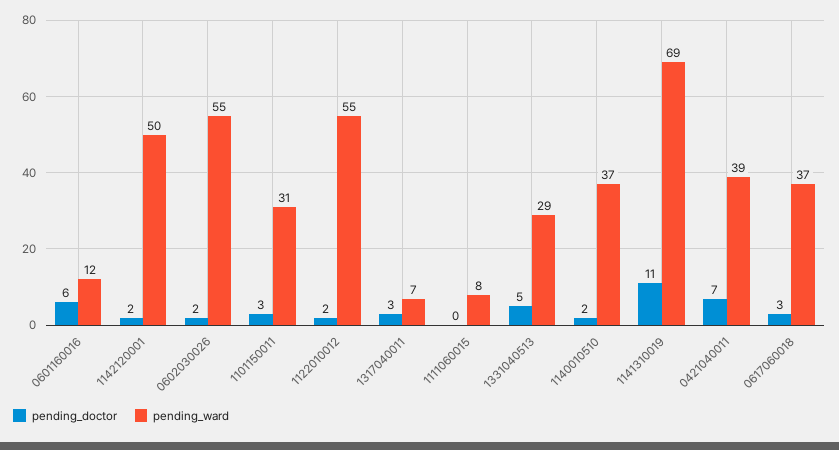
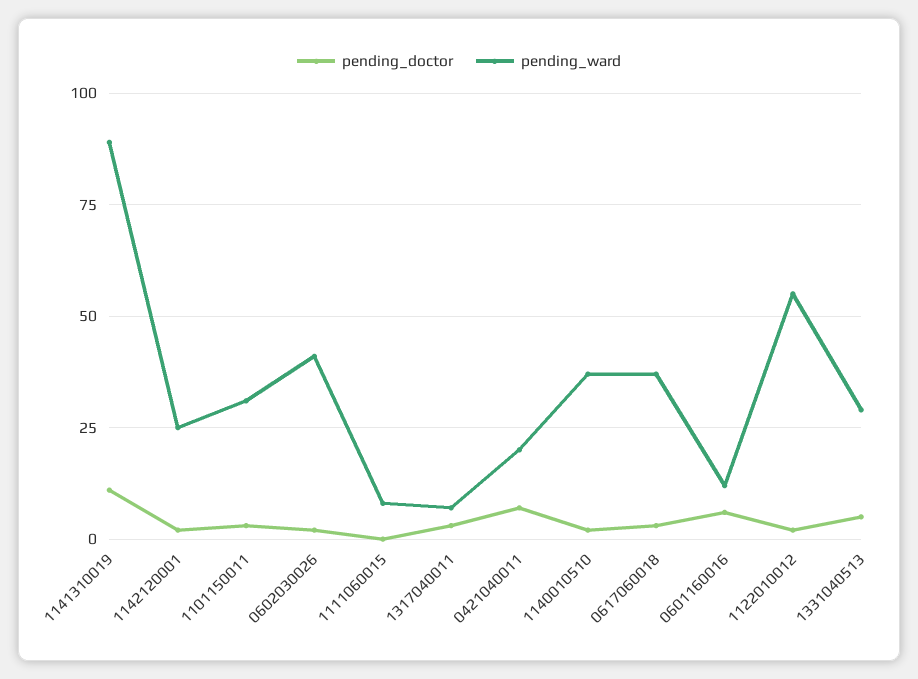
  {
    "pending_doctor": {
      "0601160016": 6,
      "1142120001": 2,
      "0602030026": 2,
      "1101150011": 3,
      "1122010012": 2,
      "1317040011": 3,
      "1111060015": 0,
      "1331040513": 5,
      "1140010510": 2,
      "1141310019": 11,
      "0421040011": 7,
      "0617060018": 3
    },
    "pending_ward": {
      "0601160016": 12,
-     "1142120001": 50,
+     "1142120001": 25,
-     "0602030026": 55,
+     "0602030026": 40,
      "1101150011": 31,
      "1122010012": 55,
      "1317040011": 7,
      "1111060015": 8,
      "1331040513": 29,
      "1140010510": 37,
-     "1141310019": 69,
+     "1141310019": 90,
-     "0421040011": 39,
+     "0421040011": 20,
      "0617060018": 37
    }
  }

